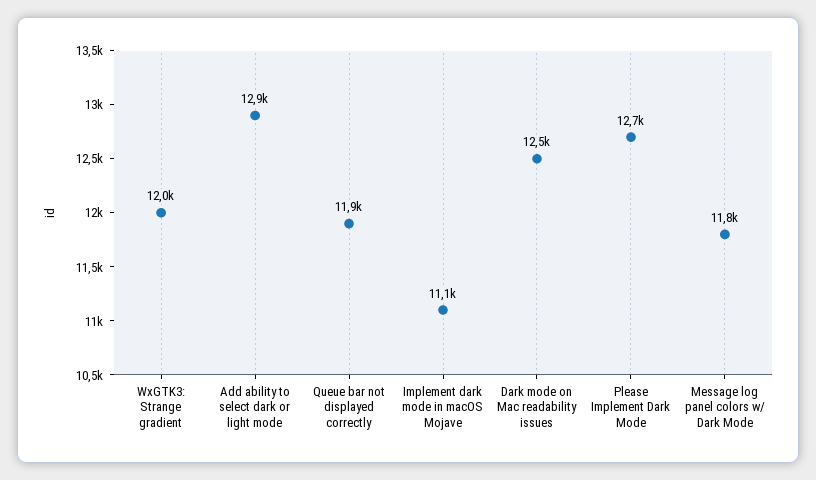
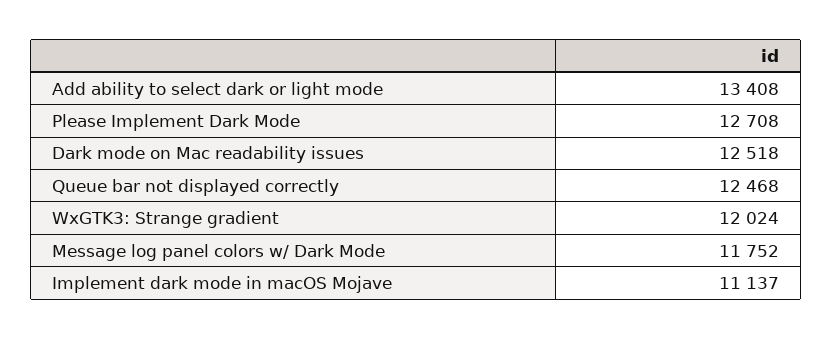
  {
    "WxGTK3: Strange gradient": 12024,
-   "Add ability to select dark or light mode": 12900,
+   "Add ability to select dark or light mode": 13408,
-   "Queue bar not displayed correctly": 11900,
+   "Queue bar not displayed correctly": 12468,
    "Implement dark mode in macOS Mojave": 11137,
    "Dark mode on Mac readability issues": 12518,
    "Please Implement Dark Mode": 12708,
    "Message log panel colors w/ Dark Mode": 11752
  }

